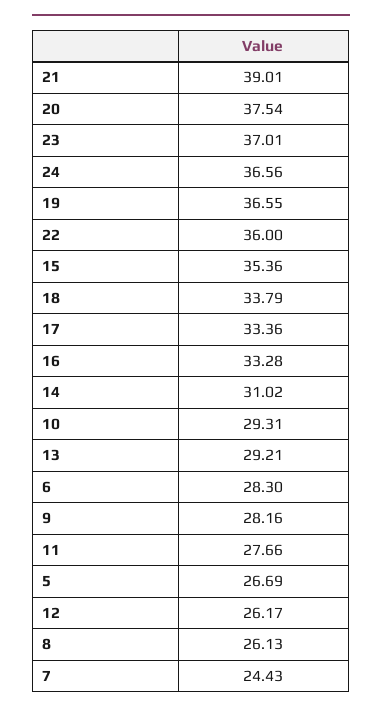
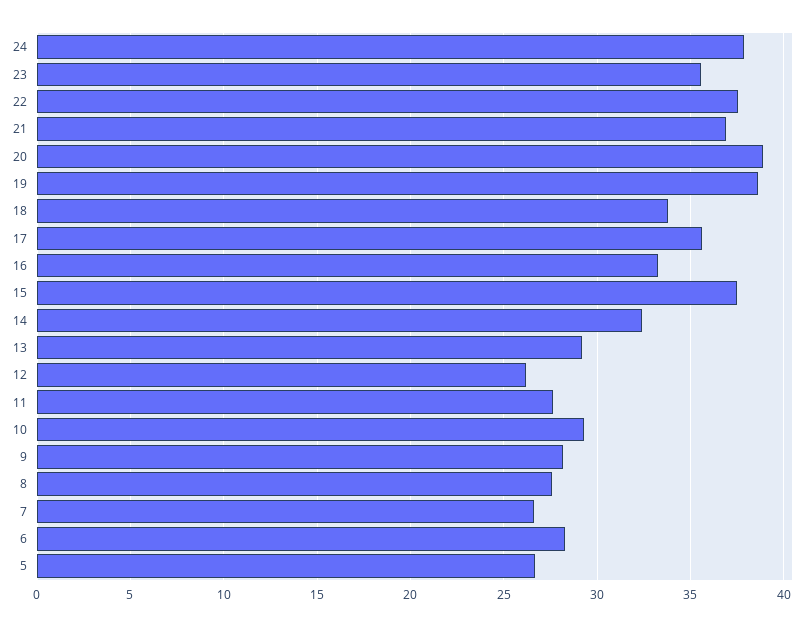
  {
-   "21": 39.01,
+   "21": 37,
-   "20": 37.54,
+   "20": 39,
-   "23": 37.01,
+   "23": 35.5,
-   "24": 36.56,
+   "24": 38,
-   "19": 36.55,
+   "19": 38.5,
-   "22": 36,
+   "22": 37.5,
-   "15": 35.36,
+   "15": 37.5,
    "18": 33.79,
-   "17": 33.36,
+   "17": 35.5,
    "16": 33.28,
-   "14": 31.02,
+   "14": 32.5,
    "10": 29.31,
    "13": 29.21,
    "6": 28.3,
    "9": 28.16,
    "11": 27.66,
    "5": 26.69,
    "12": 26.17,
-   "8": 26.13,
+   "8": 27.5,
-   "7": 24.43
+   "7": 26.5
  }

